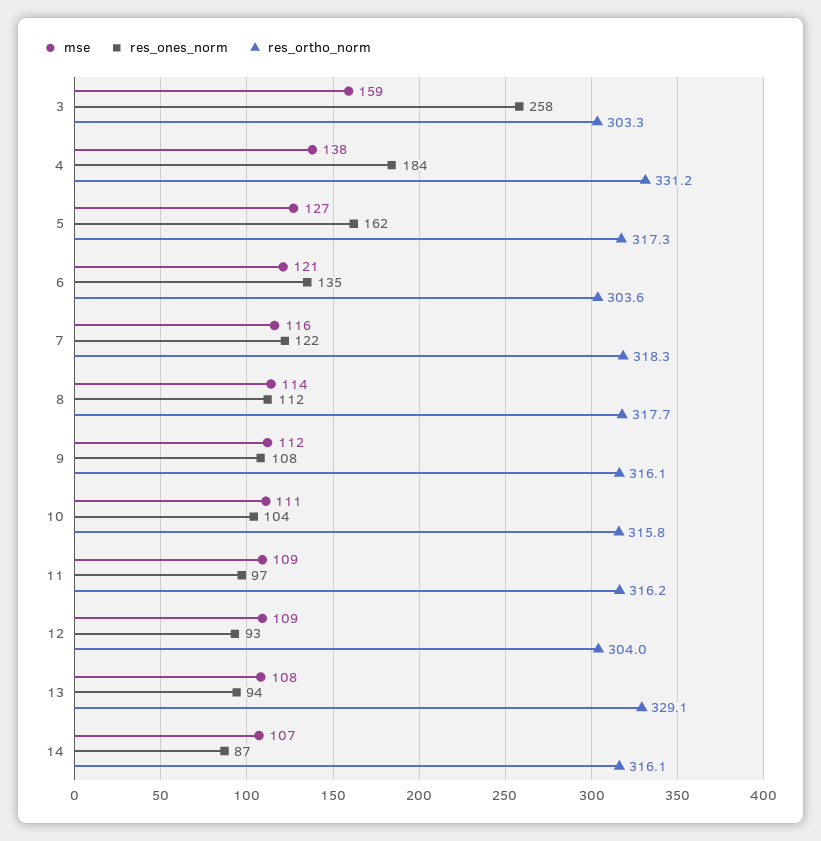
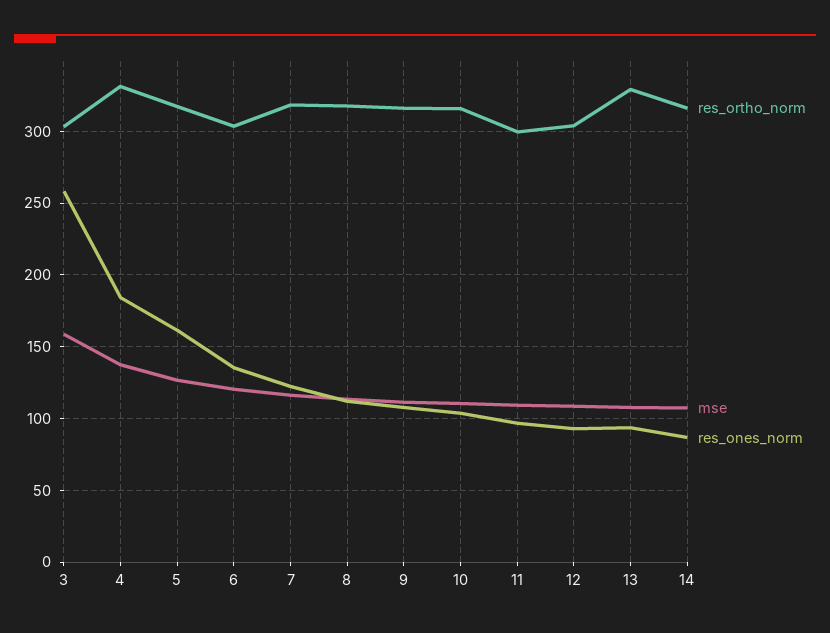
  {
    "mse": {
      "3": 159,
      "4": 138,
      "5": 127,
      "6": 121,
      "7": 116,
      "8": 114,
      "9": 112,
      "10": 111,
      "11": 109,
      "12": 109,
      "13": 108,
      "14": 107
    },
    "res_ones_norm": {
      "3": 258,
      "4": 184,
      "5": 162,
      "6": 135,
      "7": 122,
      "8": 112,
      "9": 108,
      "10": 104,
      "11": 97,
      "12": 93,
      "13": 94,
      "14": 87
    },
    "res_ortho_norm": {
      "3": 303.3,
      "4": 331.2,
      "5": 317.3,
      "6": 303.6,
      "7": 318.3,
      "8": 317.7,
      "9": 316.1,
      "10": 315.8,
-     "11": 316.2,
+     "11": 300,
      "12": 304,
      "13": 329.1,
      "14": 316.1
    }
  }

